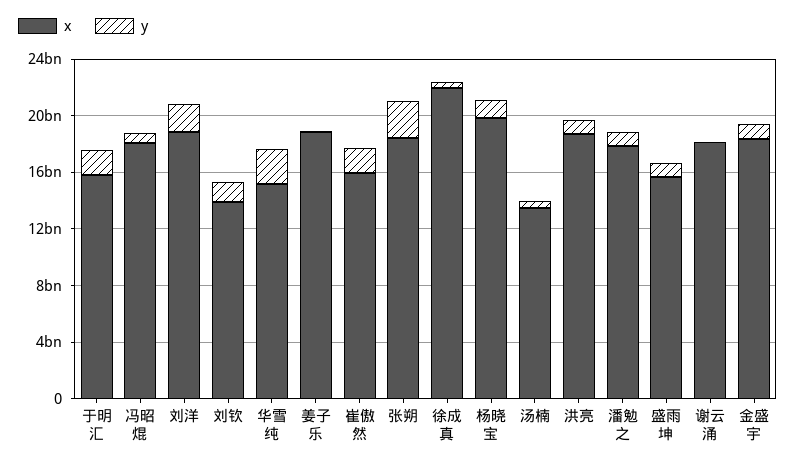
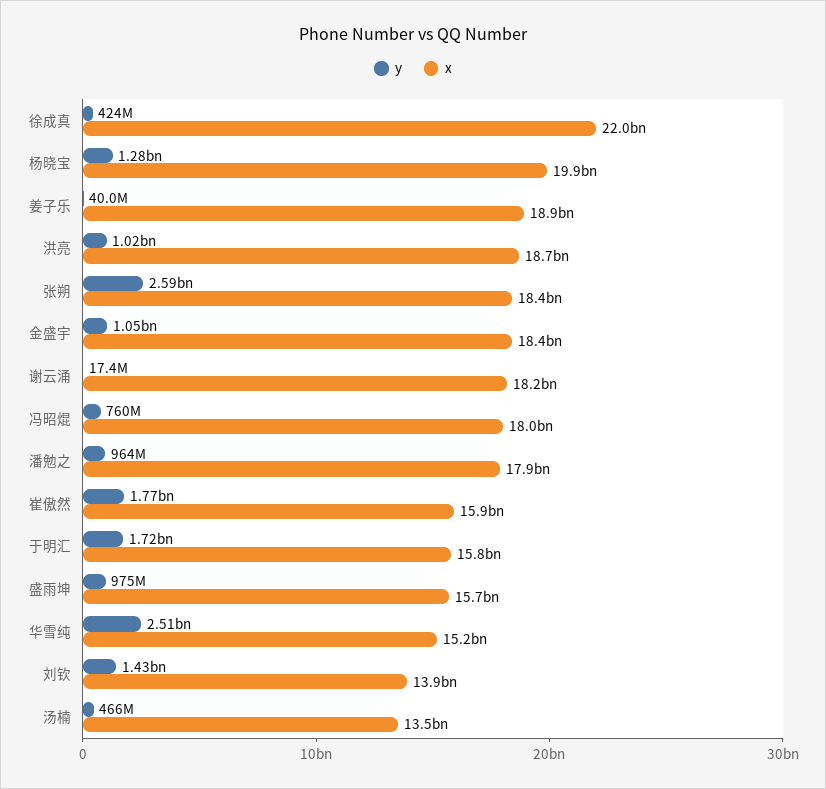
  {
    "x": {
      "于明汇": 15800000000,
      "冯昭焜": 18000000000,
-     "刘洋": 19000000000,
      "刘钦": 13900000000,
      "华雪纯": 15200000000,
      "姜子乐": 18900000000,
      "崔傲然": 15900000000,
      "张朔": 18400000000,
      "徐成真": 22000000000,
      "杨晓宝": 19900000000,
      "汤楠": 13500000000,
      "洪亮": 18700000000,
      "潘勉之": 17900000000,
      "盛雨坤": 15700000000,
      "谢云涌": 18200000000,
      "金盛宇": 18400000000
    },
    "y": {
      "于明汇": 1720000000,
      "冯昭焜": 760000000,
-     "刘洋": 2000000000,
      "刘钦": 1430000000,
      "华雪纯": 2510000000,
      "姜子乐": 40000000,
      "崔傲然": 1770000000,
      "张朔": 2590000000,
      "徐成真": 424000000,
      "杨晓宝": 1280000000,
      "汤楠": 466000000,
      "洪亮": 1020000000,
      "潘勉之": 964000000,
      "盛雨坤": 975000000,
      "谢云涌": 17400000,
      "金盛宇": 1050000000
    }
  }

